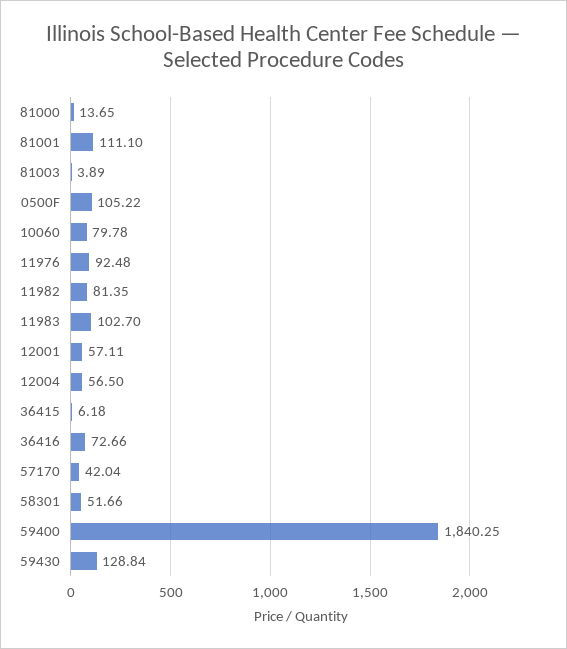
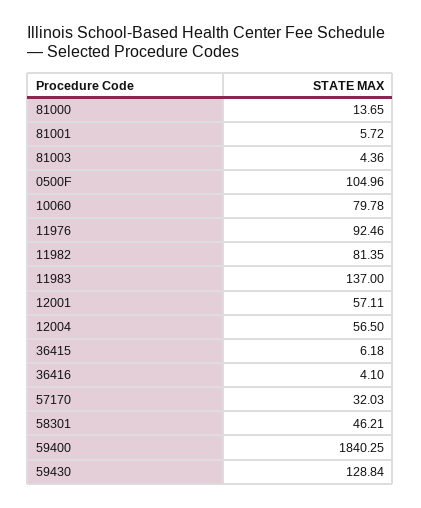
  {
    "81000": 13.65,
-   "81001": 111.1,
+   "81001": 5.72,
-   "81003": 3.89,
+   "81003": 4.36,
-   "0500F": 105.22,
+   "0500F": 104.96,
    "10060": 79.78,
-   "11976": 92.48,
+   "11976": 92.46,
    "11982": 81.35,
-   "11983": 102.7,
+   "11983": 137,
    "12001": 57.11,
    "12004": 56.5,
    "36415": 6.18,
-   "36416": 72.66,
+   "36416": 4.1,
-   "57170": 42.04,
+   "57170": 32.03,
-   "58301": 51.66,
+   "58301": 46.21,
    "59400": 1840.25,
    "59430": 128.84
  }

